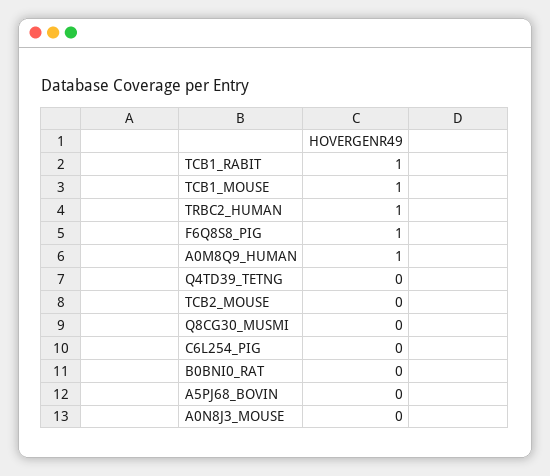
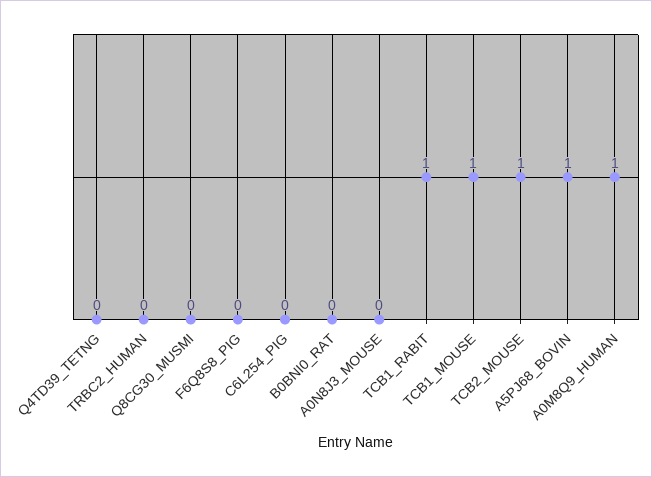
  {
    "TCB1_RABIT": 1,
    "TCB1_MOUSE": 1,
-   "TRBC2_HUMAN": 1,
+   "TRBC2_HUMAN": 0,
-   "F6Q8S8_PIG": 1,
+   "F6Q8S8_PIG": 0,
    "A0M8Q9_HUMAN": 1,
    "Q4TD39_TETNG": 0,
-   "TCB2_MOUSE": 0,
+   "TCB2_MOUSE": 1,
    "Q8CG30_MUSMI": 0,
    "C6L254_PIG": 0,
    "B0BNI0_RAT": 0,
-   "A5PJ68_BOVIN": 0,
+   "A5PJ68_BOVIN": 1,
    "A0N8J3_MOUSE": 0
  }

